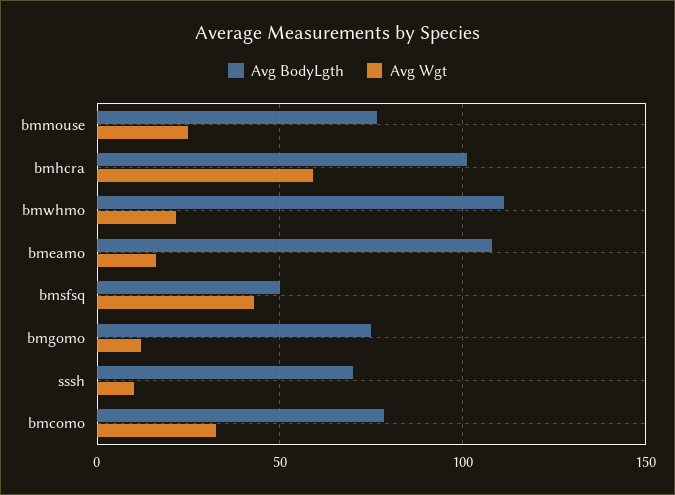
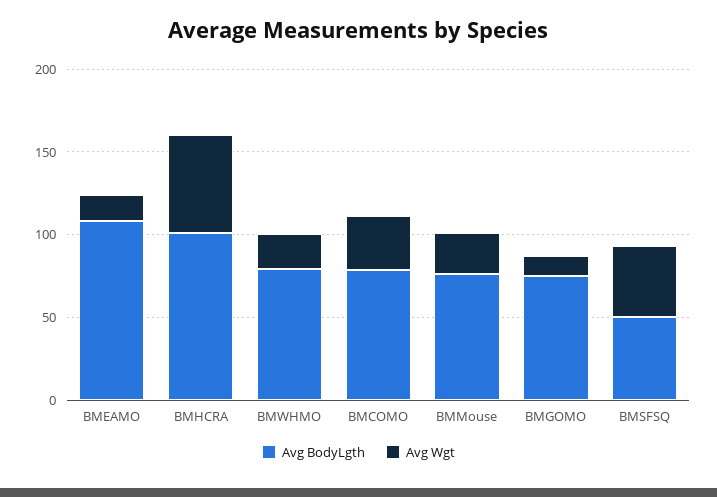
  {
    "Avg BodyLgth": {
      "bmmouse": 75,
      "bmhcra": 100,
-     "bmwhmo": 110,
+     "bmwhmo": 80,
      "bmeamo": 110,
      "bmsfsq": 50,
      "bmgomo": 75,
-     "sssh": 70,
      "bmcomo": 80
    },
    "Avg Wgt": {
      "bmmouse": 25,
      "bmhcra": 60,
      "bmwhmo": 20,
      "bmeamo": 15,
      "bmsfsq": 45,
      "bmgomo": 10,
-     "sssh": 10,
      "bmcomo": 35
    }
  }

